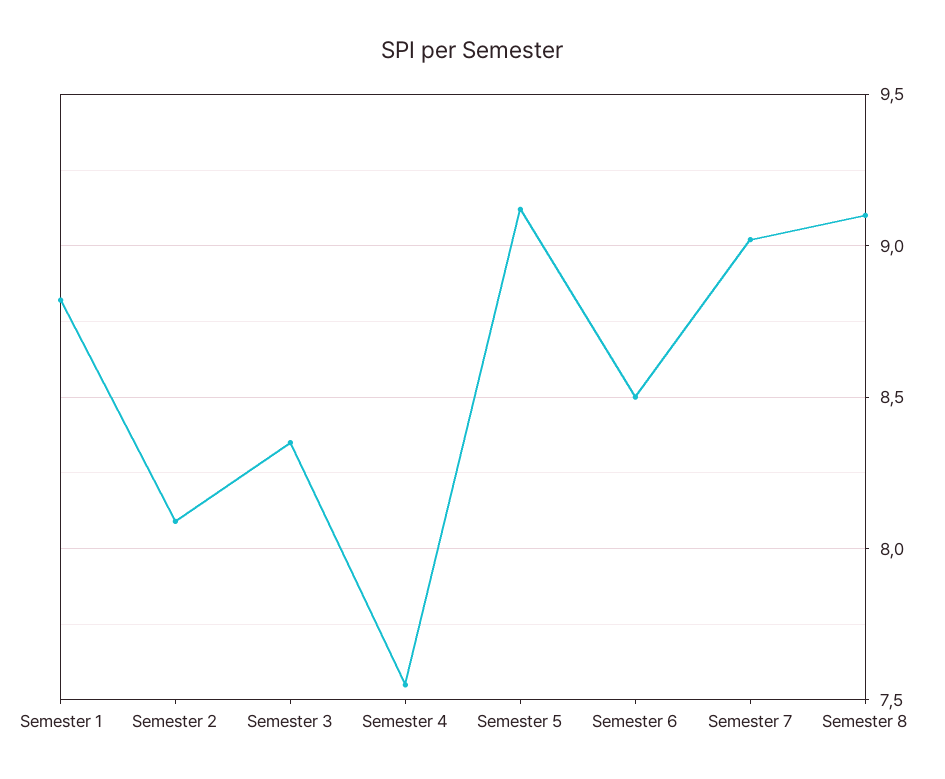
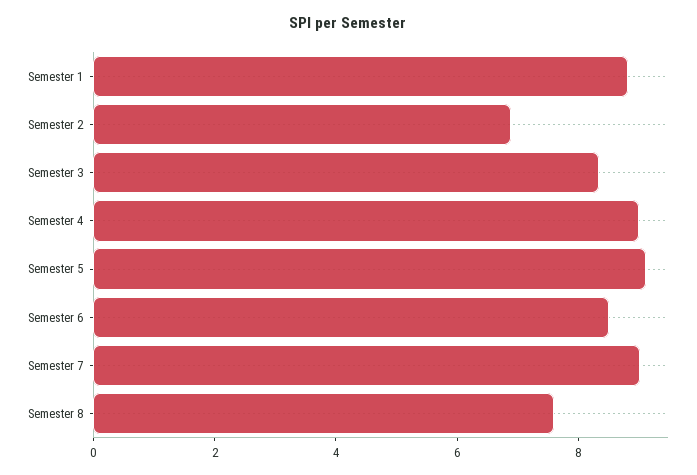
  {
    "Semester 1": 8.8,
-   "Semester 2": 8.1,
+   "Semester 2": 7,
    "Semester 3": 8.35,
-   "Semester 4": 7.55,
+   "Semester 4": 9,
    "Semester 5": 9.1,
    "Semester 6": 8.5,
    "Semester 7": 9,
-   "Semester 8": 9.1
+   "Semester 8": 7.5
  }

